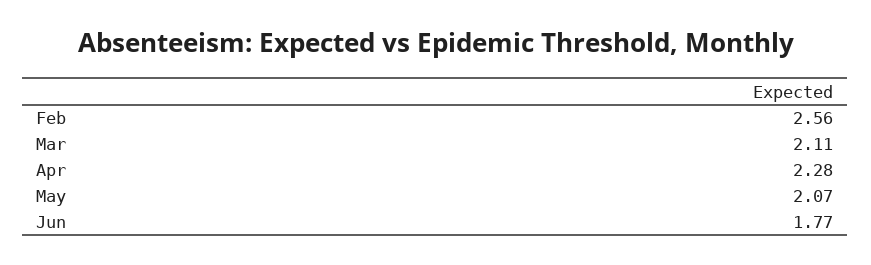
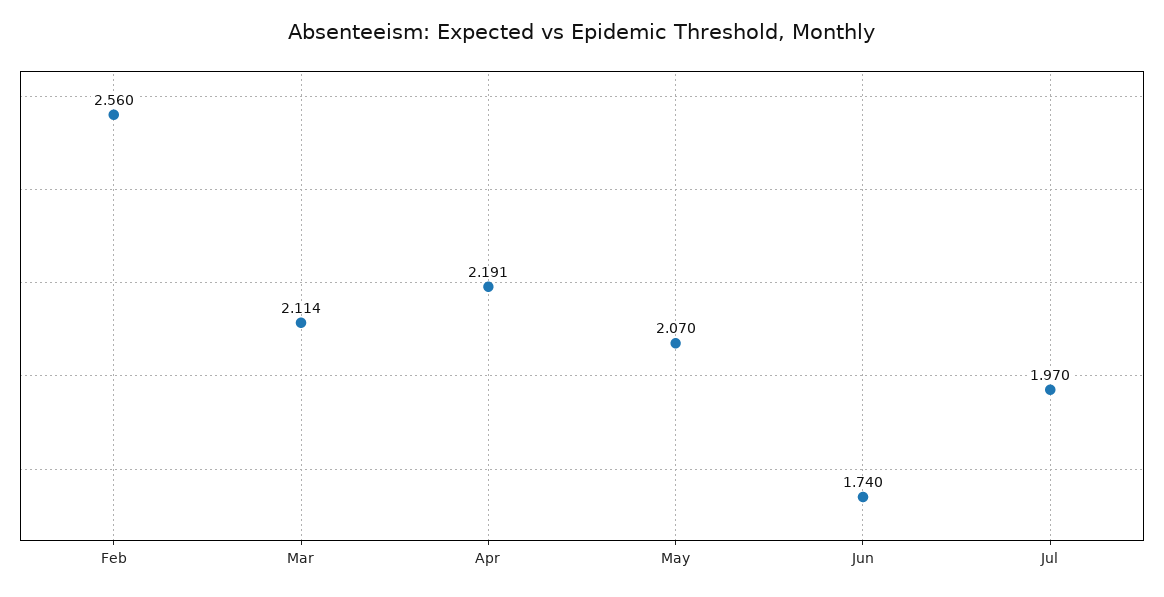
  {
    "Feb": 2.56,
    "Mar": 2.114,
-   "Apr": 2.28,
+   "Apr": 2.191,
    "May": 2.07,
-   "Jun": 1.77
+   "Jun": 1.74,
+   "Jul": 1.97
  }

